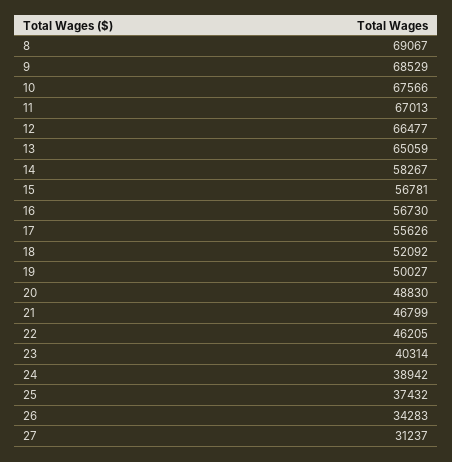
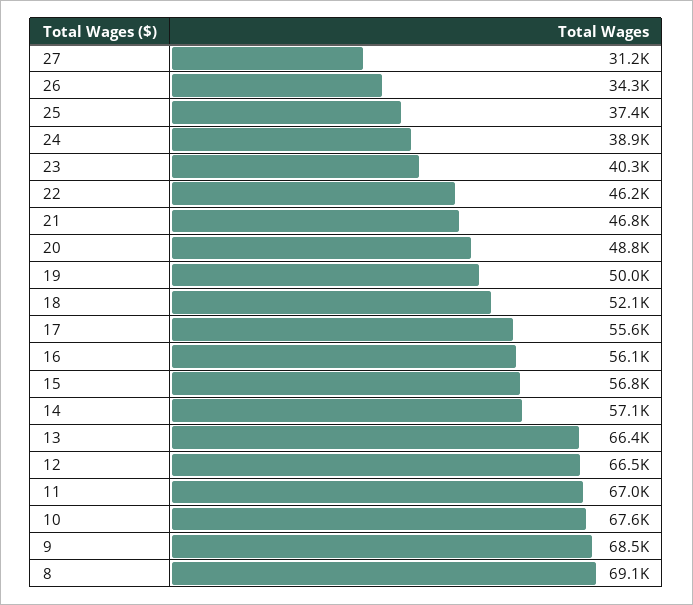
  {
    "8": 69067,
    "9": 68529,
    "10": 67566,
    "11": 67013,
    "12": 66477,
-   "13": 65059,
+   "13": 66400,
-   "14": 58267,
+   "14": 57100,
    "15": 56781,
-   "16": 56730,
+   "16": 56100,
    "17": 55626,
    "18": 52092,
    "19": 50027,
    "20": 48830,
    "21": 46799,
    "22": 46205,
    "23": 40314,
    "24": 38942,
    "25": 37432,
    "26": 34283,
    "27": 31237
  }

